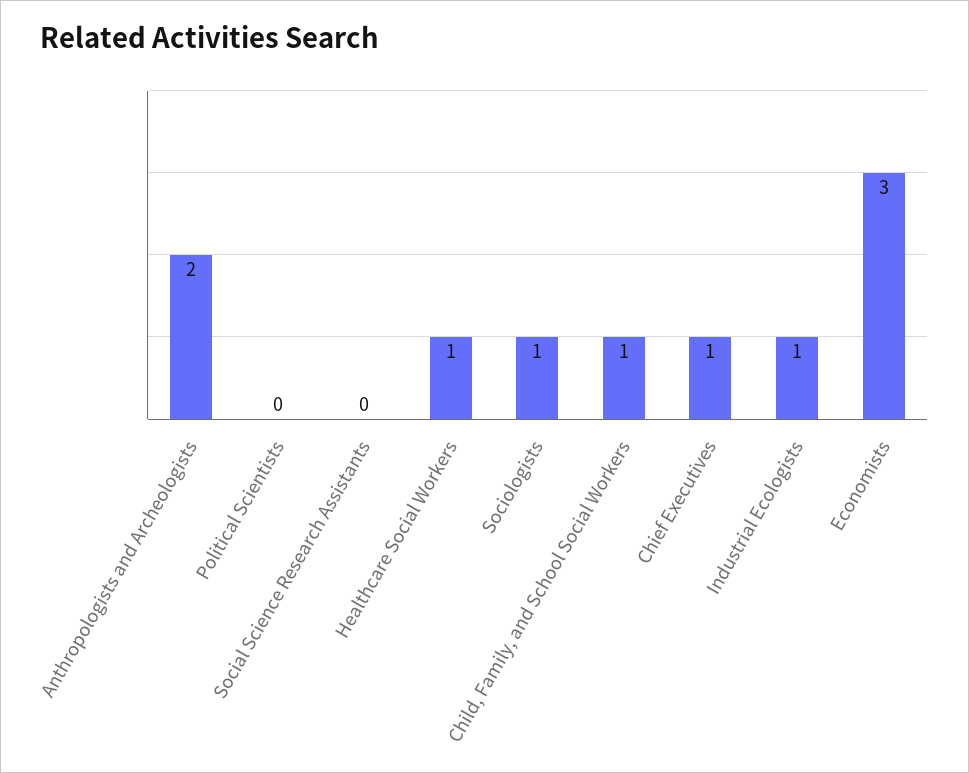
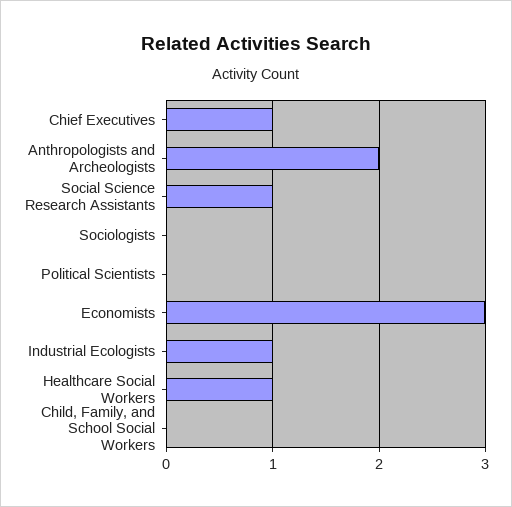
  {
    "Anthropologists and Archeologists": 2,
    "Political Scientists": 0,
-   "Social Science Research Assistants": 0,
+   "Social Science Research Assistants": 1,
    "Healthcare Social Workers": 1,
-   "Sociologists": 1,
+   "Sociologists": 0,
-   "Child, Family, and School Social Workers": 1,
+   "Child, Family, and School Social Workers": 0,
    "Chief Executives": 1,
    "Industrial Ecologists": 1,
    "Economists": 3
  }

